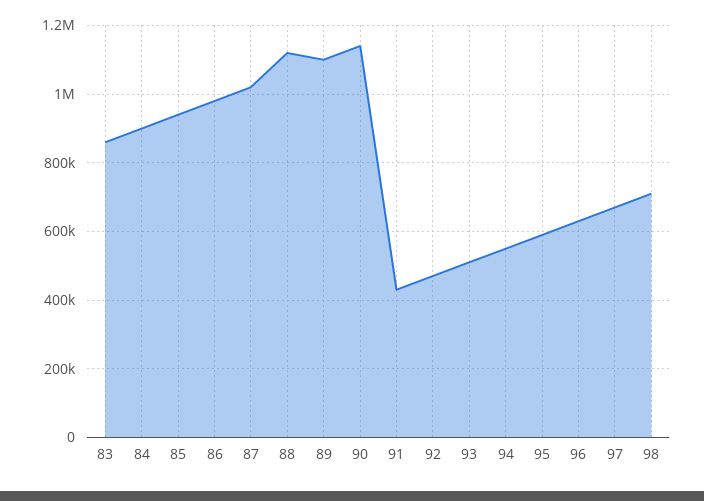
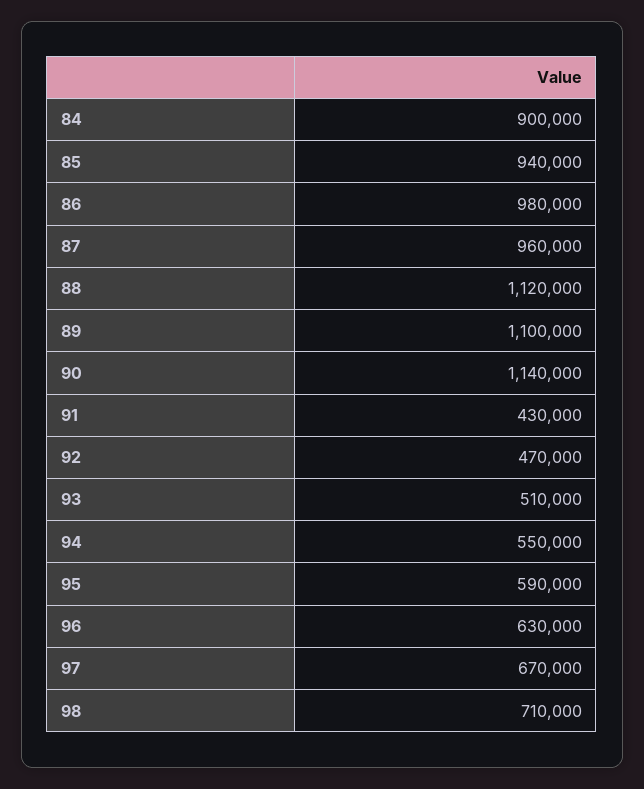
  {
-   "83": 860000,
    "84": 900000,
    "85": 940000,
    "86": 980000,
-   "87": 1020000,
+   "87": 960000,
    "88": 1120000,
    "89": 1100000,
    "90": 1140000,
    "91": 430000,
    "92": 470000,
    "93": 510000,
    "94": 550000,
    "95": 590000,
    "96": 630000,
    "97": 670000,
    "98": 710000
  }

